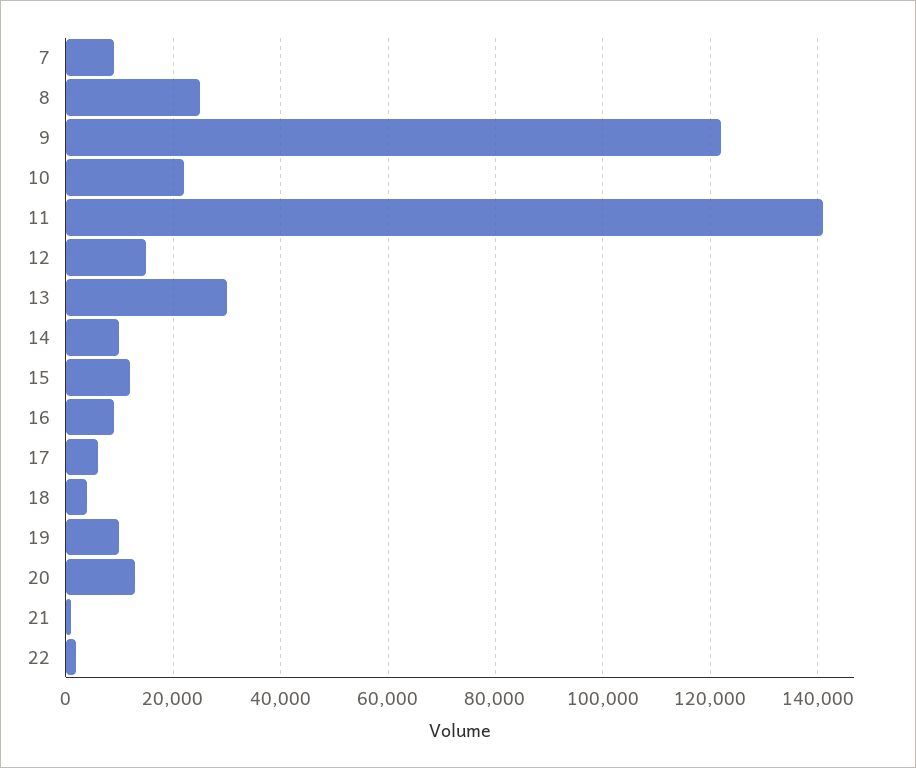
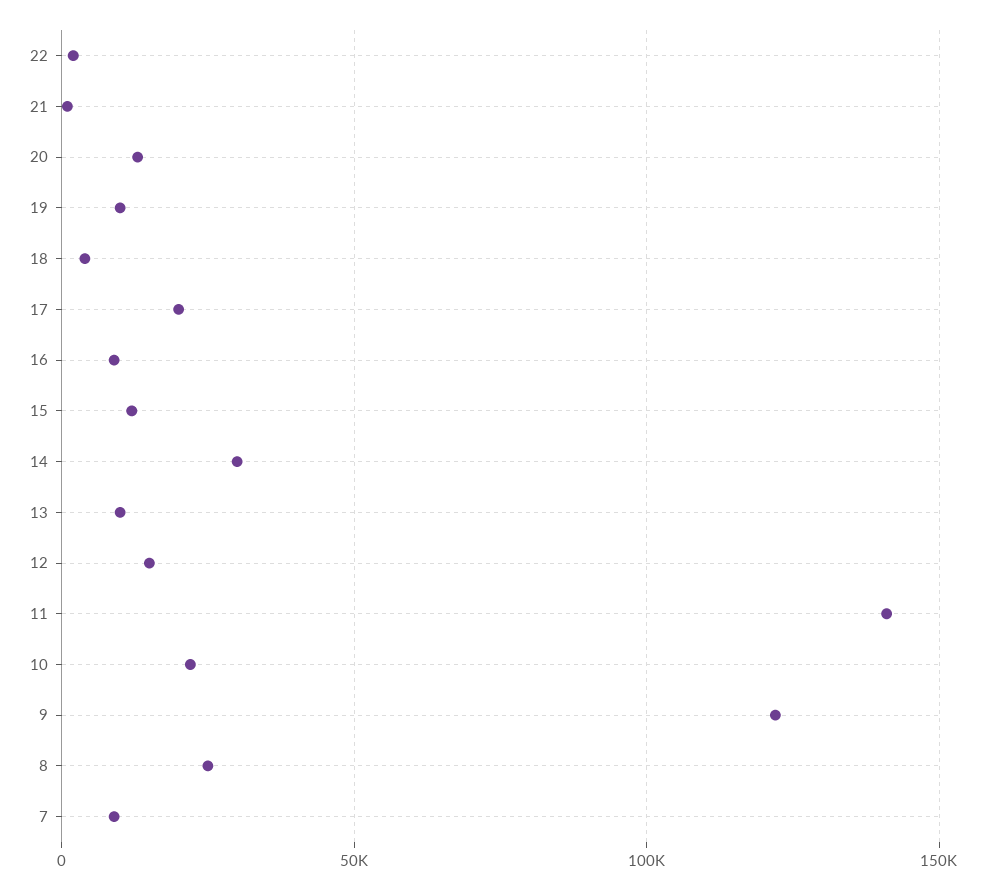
  {
    "7": 10000,
    "8": 26000,
    "9": 122000,
    "10": 22000,
    "11": 142000,
    "12": 16000,
-   "13": 30000,
+   "13": 10000,
-   "14": 10000,
+   "14": 30000,
    "15": 12000,
    "16": 10000,
-   "17": 6000,
+   "17": 20000,
    "18": 4000,
    "19": 10000,
    "20": 14000,
    "21": 2000,
    "22": 2000
  }

